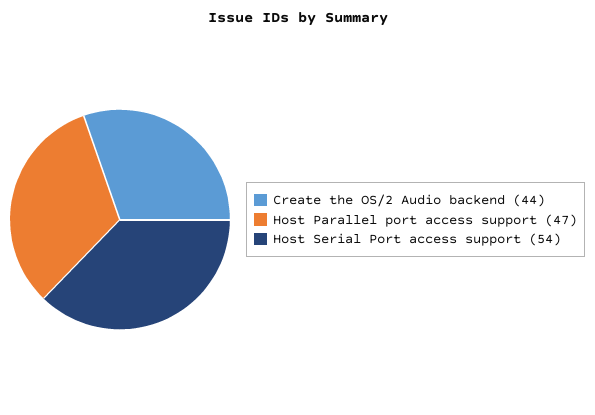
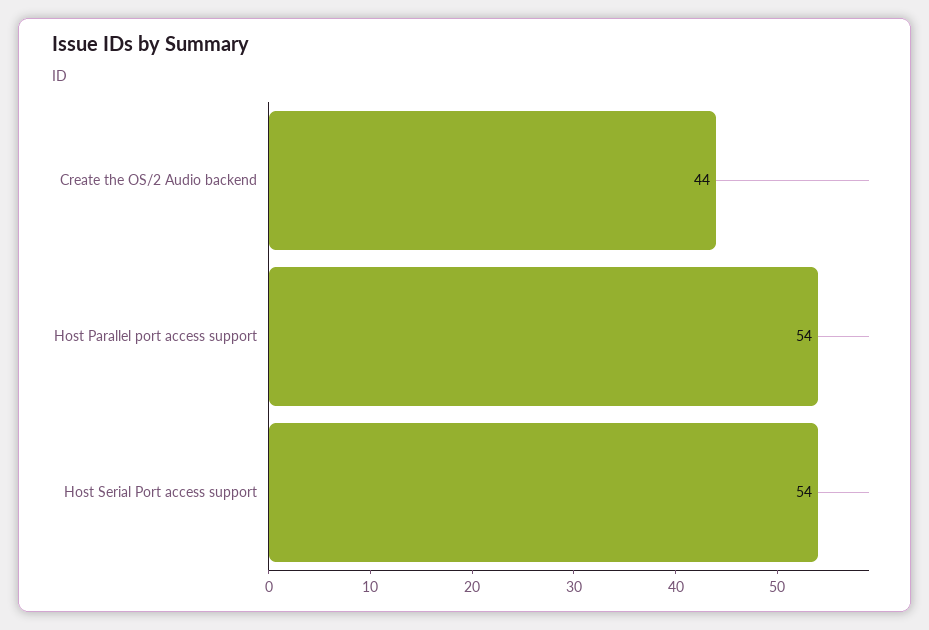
  {
    "Create the OS/2 Audio backend": 44,
-   "Host Parallel port access support": 47,
+   "Host Parallel port access support": 54,
    "Host Serial Port access support": 54
  }

